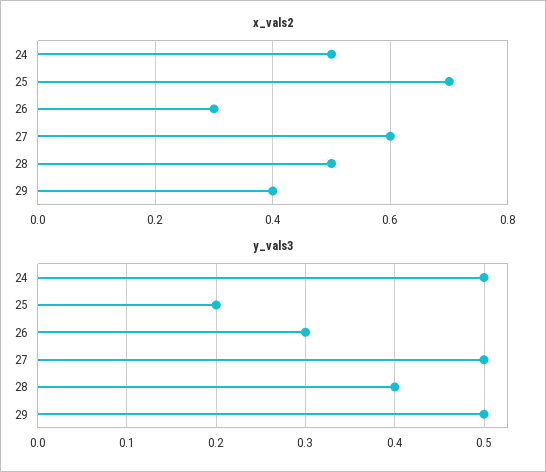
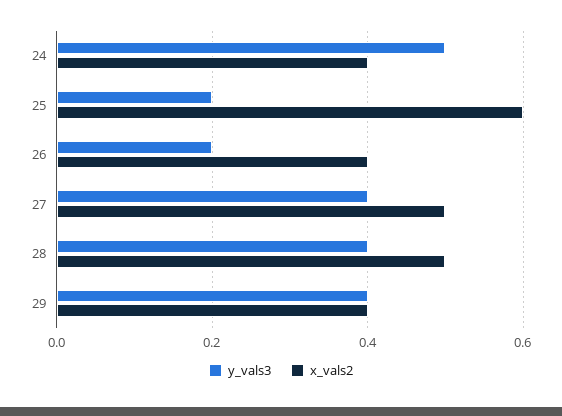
  {
    "x_vals2": {
-     "24": 0.5,
+     "24": 0.4,
-     "25": 0.7,
+     "25": 0.6,
-     "26": 0.3,
+     "26": 0.4,
-     "27": 0.6,
+     "27": 0.5,
      "28": 0.5,
      "29": 0.4
    },
    "y_vals3": {
      "24": 0.5,
      "25": 0.2,
-     "26": 0.3,
+     "26": 0.2,
-     "27": 0.5,
+     "27": 0.4,
      "28": 0.4,
-     "29": 0.5
+     "29": 0.4
    }
  }

